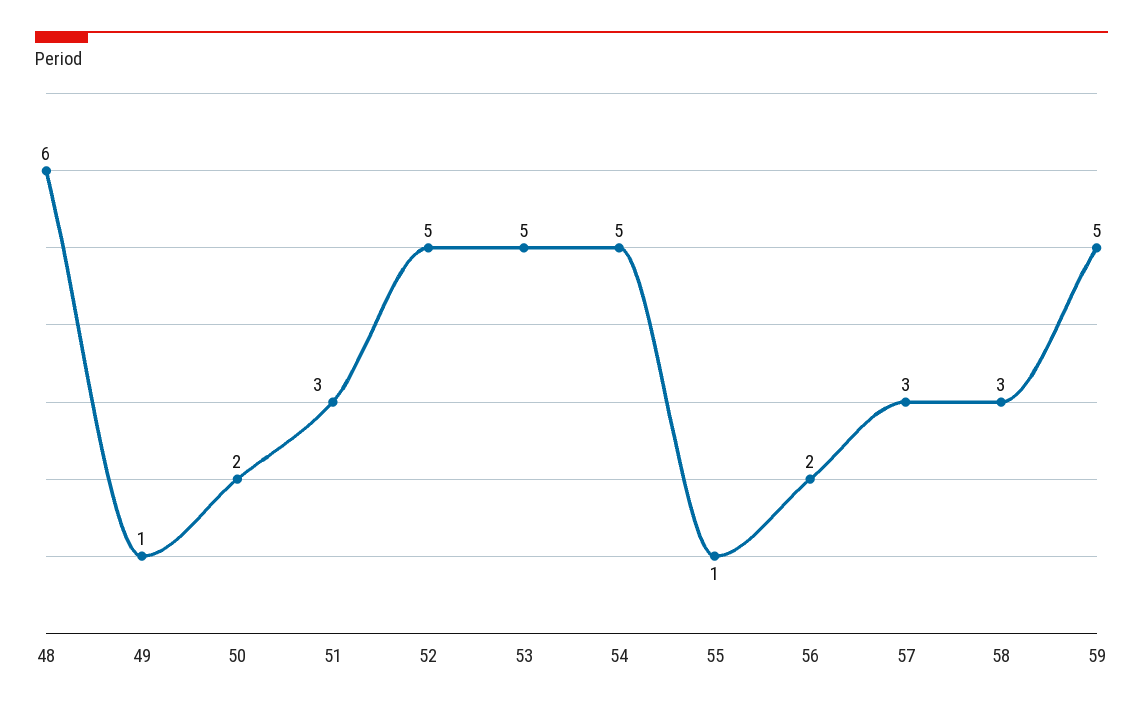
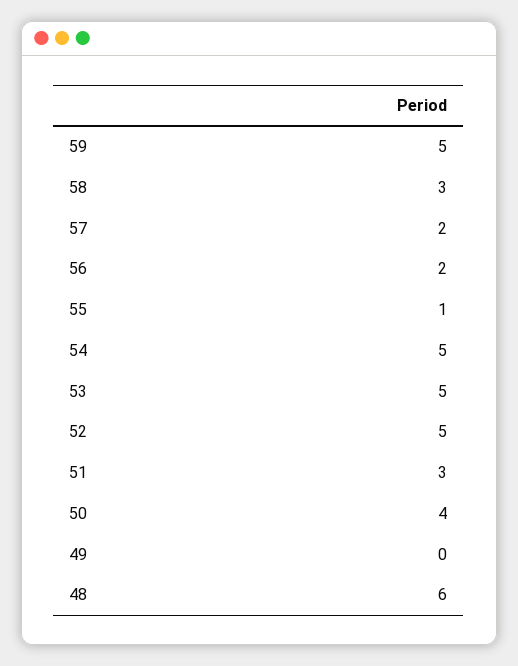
  {
    "48": 6,
-   "49": 1,
+   "49": 0,
-   "50": 2,
+   "50": 4,
    "51": 3,
    "52": 5,
    "53": 5,
    "54": 5,
    "55": 1,
    "56": 2,
-   "57": 3,
+   "57": 2,
    "58": 3,
    "59": 5
  }

